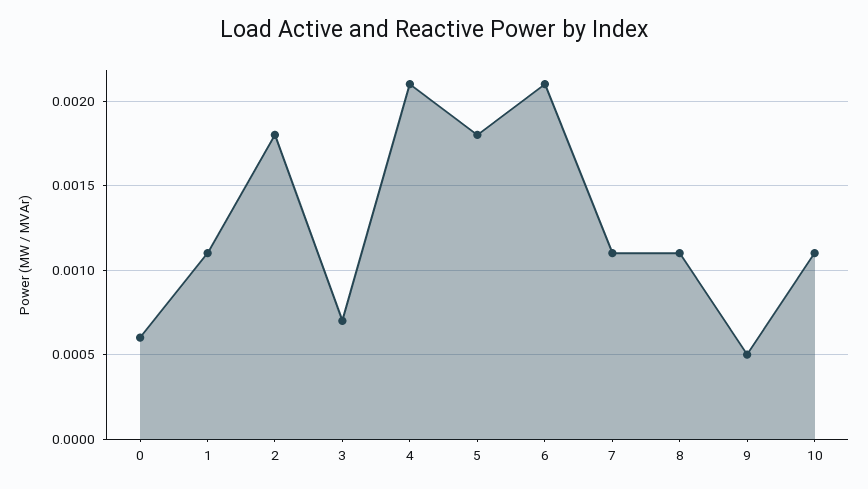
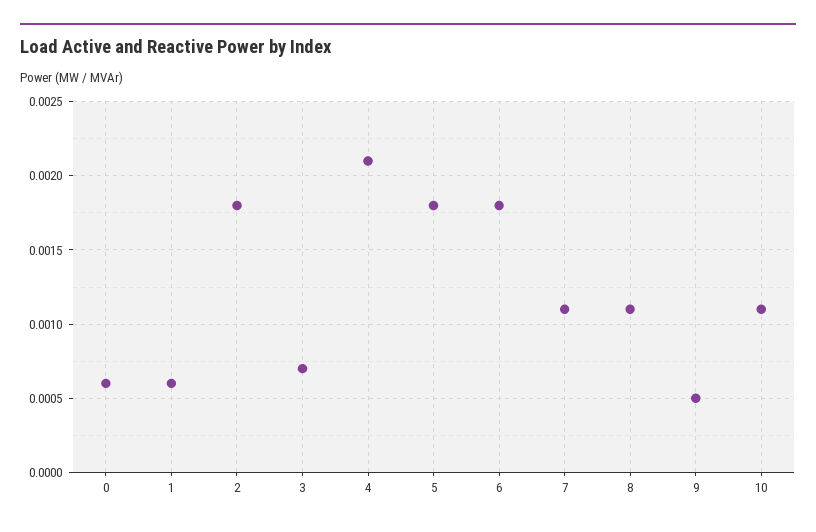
  {
    "0": 0.0006,
-   "1": 0.0011,
+   "1": 0.0006,
    "2": 0.0018,
    "3": 0.0007,
    "4": 0.0021,
    "5": 0.0018,
-   "6": 0.0021,
+   "6": 0.0018,
    "7": 0.0011,
    "8": 0.0011,
    "9": 0.0005,
    "10": 0.0011
  }

